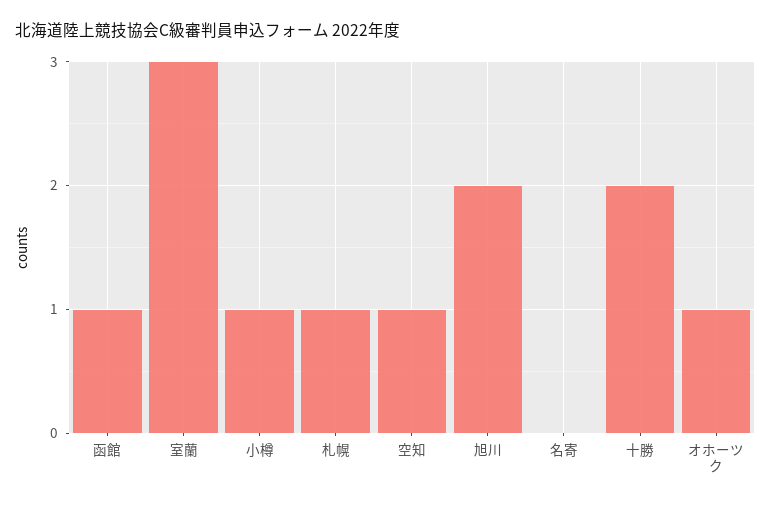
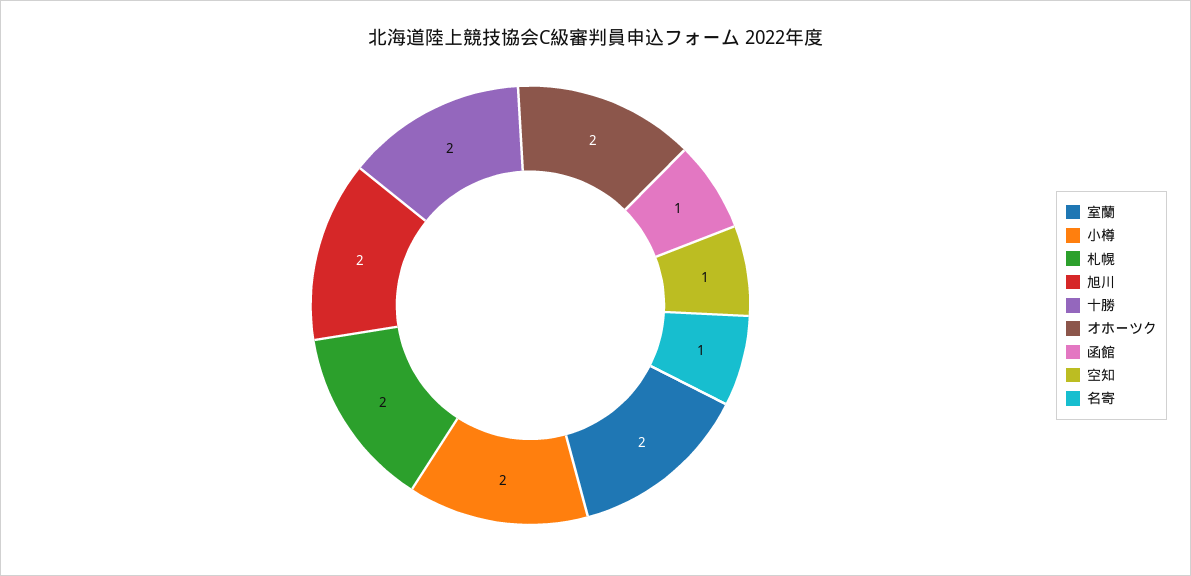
  {
    "函館": 1,
-   "室蘭": 3,
+   "室蘭": 2,
-   "小樽": 1,
+   "小樽": 2,
-   "札幌": 1,
+   "札幌": 2,
    "空知": 1,
    "旭川": 2,
-   "名寄": 0,
+   "名寄": 1,
    "十勝": 2,
-   "オホーツク": 1
+   "オホーツク": 2
  }

